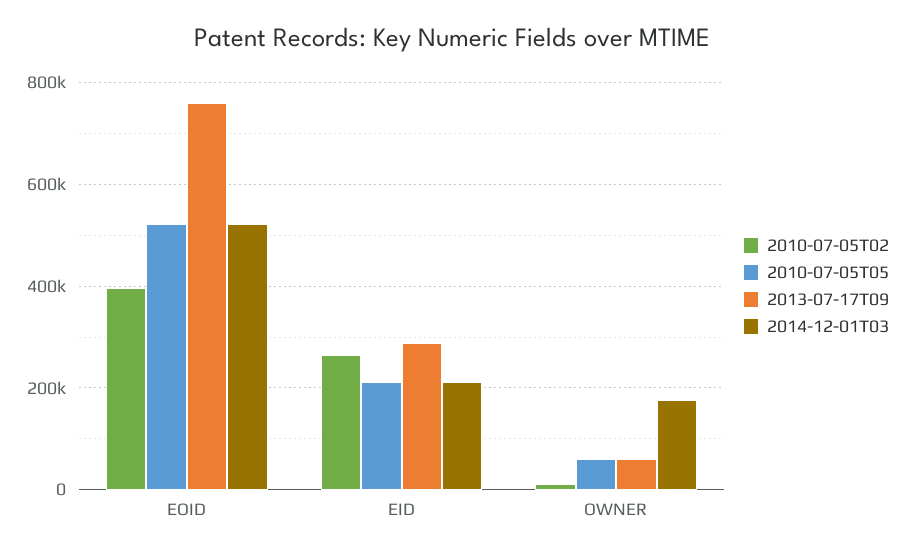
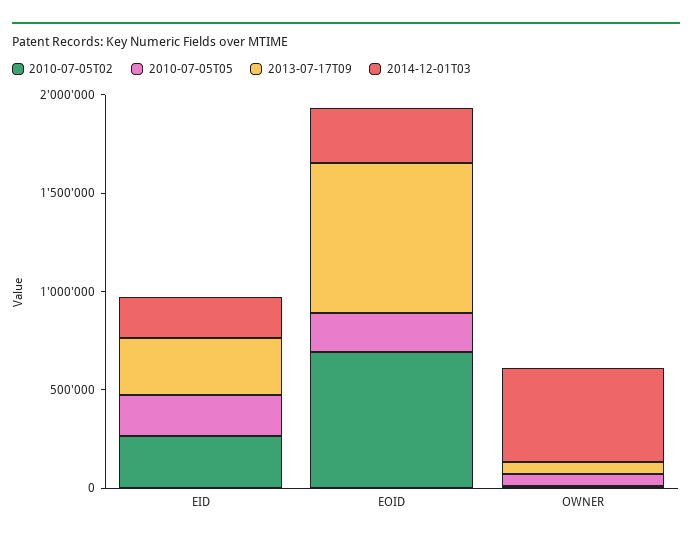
  {
    "2010-07-05T02": {
-     "EOID": 400000,
+     "EOID": 700000,
      "EID": 260000,
      "OWNER": 20000
    },
    "2010-07-05T05": {
-     "EOID": 520000,
+     "EOID": 200000,
      "EID": 220000,
      "OWNER": 60000
    },
    "2013-07-17T09": {
      "EOID": 760000,
      "EID": 280000,
      "OWNER": 60000
    },
    "2014-12-01T03": {
-     "EOID": 520000,
+     "EOID": 300000,
      "EID": 220000,
-     "OWNER": 180000
+     "OWNER": 500000
    }
  }

